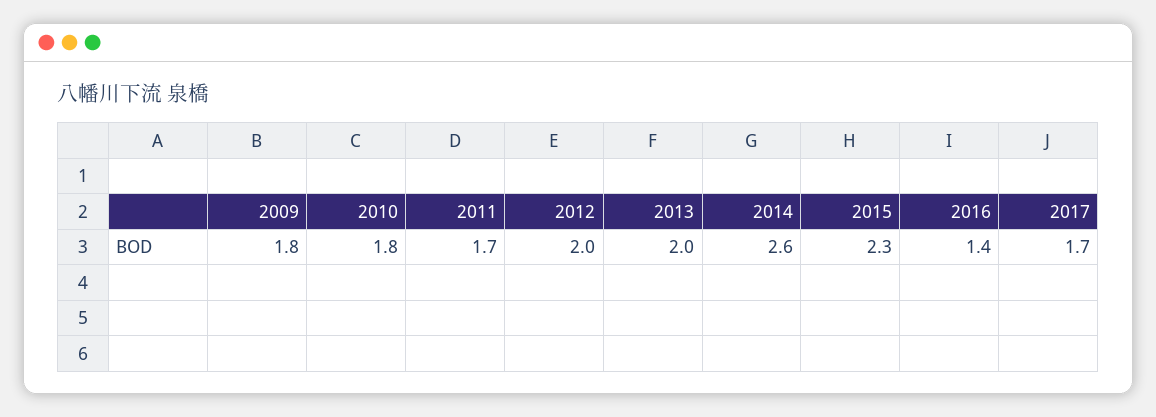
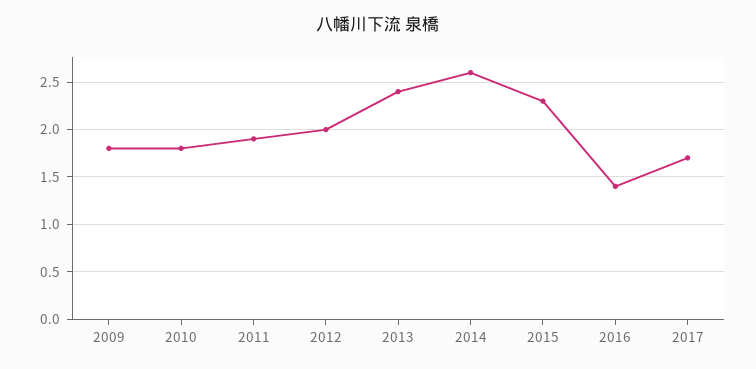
  {
    "2009": 1.8,
    "2010": 1.8,
-   "2011": 1.7,
+   "2011": 1.9,
    "2012": 2,
-   "2013": 2,
+   "2013": 2.4,
    "2014": 2.6,
    "2015": 2.3,
    "2016": 1.4,
    "2017": 1.7
  }

